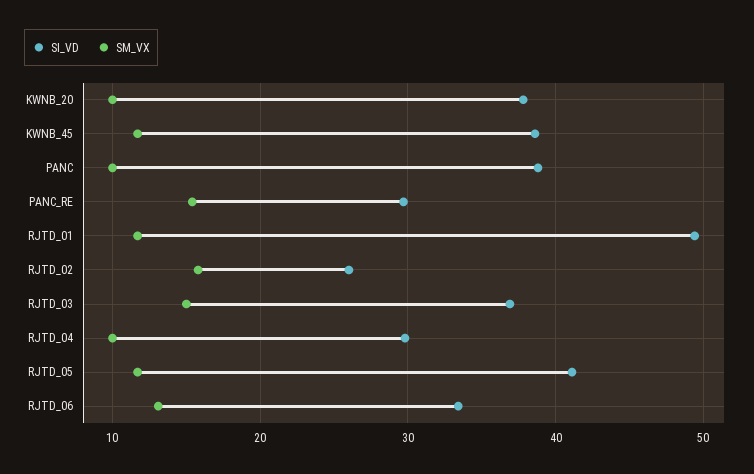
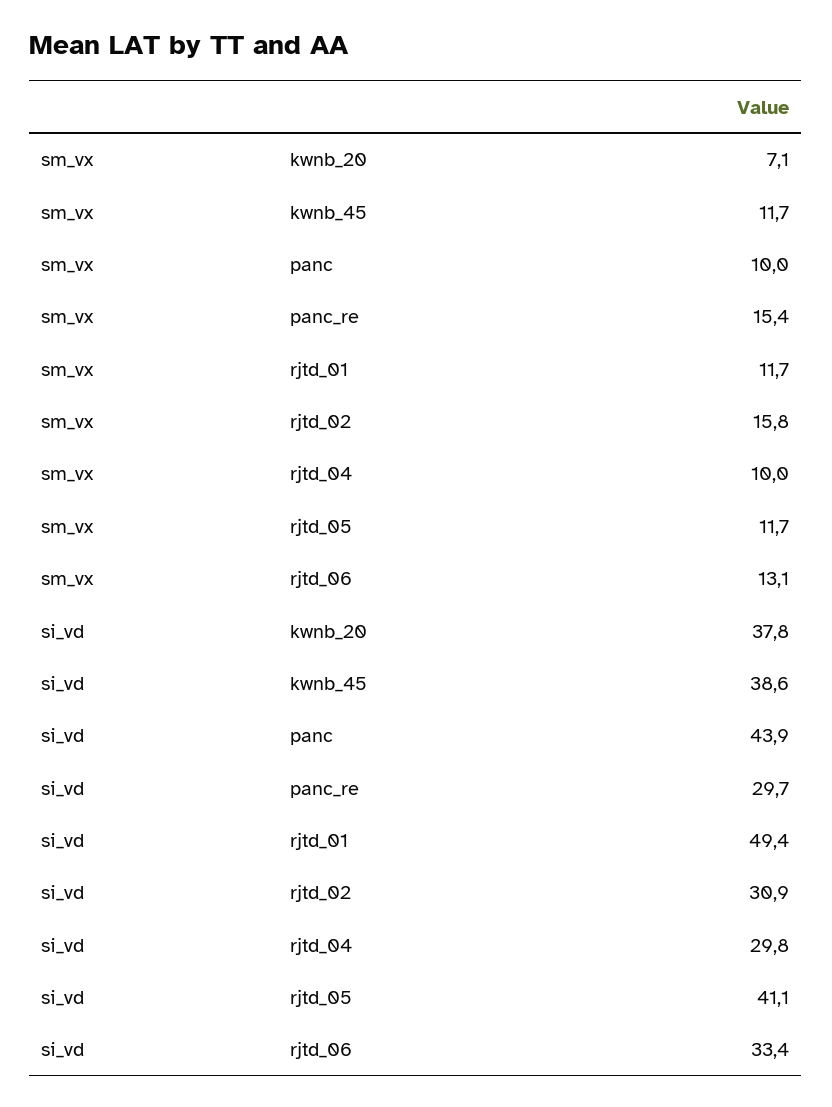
  {
    "SI_VD": {
      "KWNB_20": 37.8,
      "KWNB_45": 38.6,
-     "PANC": 39,
+     "PANC": 43.9,
      "PANC_RE": 29.7,
      "RJTD_01": 49.4,
-     "RJTD_02": 26,
+     "RJTD_02": 30.9,
-     "RJTD_03": 37,
      "RJTD_04": 29.8,
      "RJTD_05": 41.1,
      "RJTD_06": 33.4
    },
    "SM_VX": {
-     "KWNB_20": 10,
+     "KWNB_20": 7.1,
      "KWNB_45": 11.7,
      "PANC": 10,
      "PANC_RE": 15.4,
      "RJTD_01": 11.7,
      "RJTD_02": 15.8,
-     "RJTD_03": 15,
      "RJTD_04": 10,
      "RJTD_05": 11.7,
      "RJTD_06": 13.1
    }
  }

